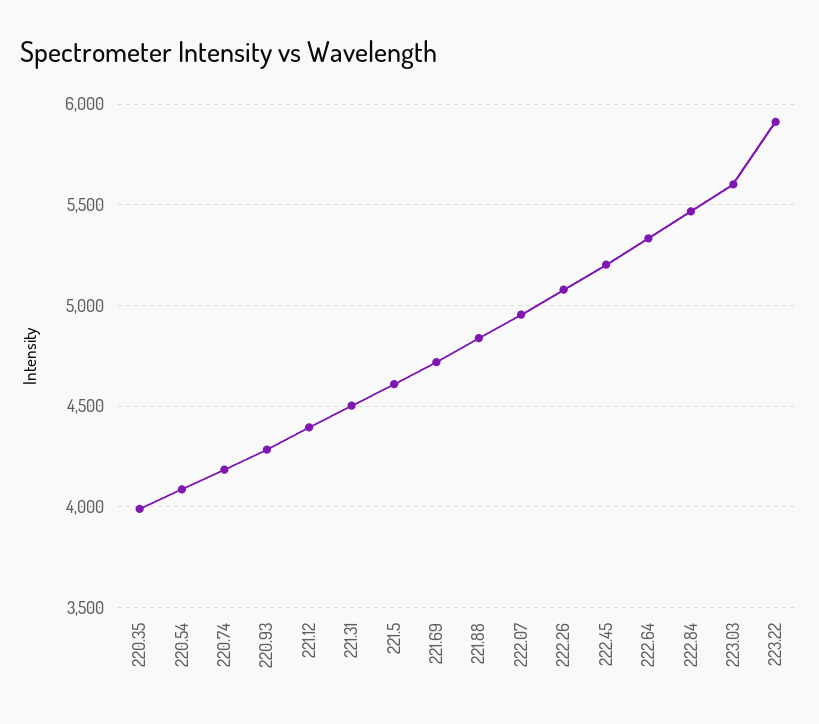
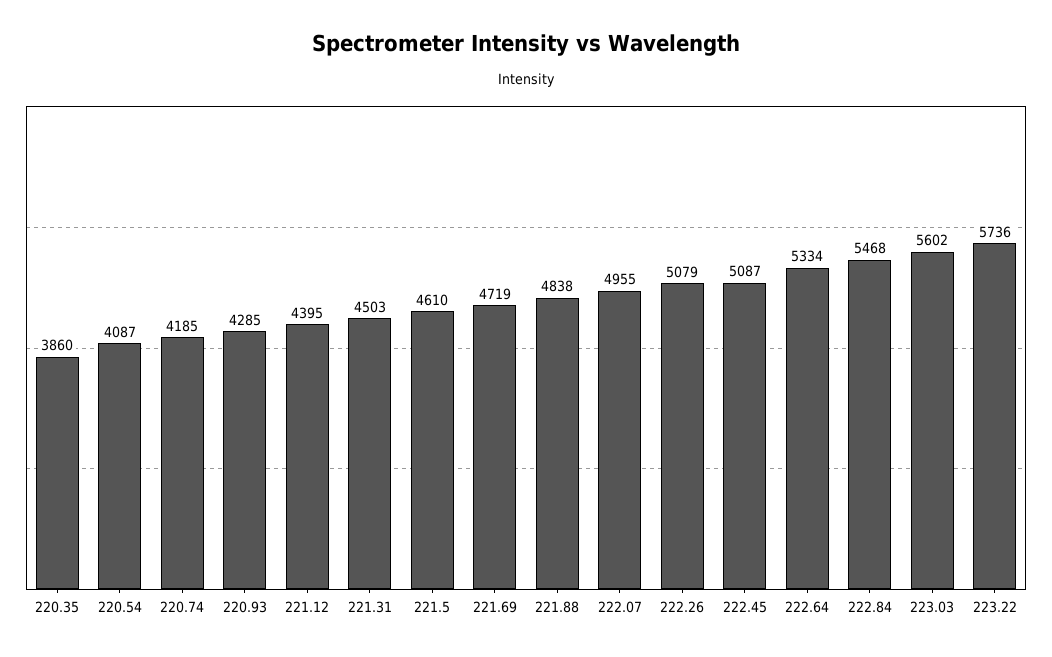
  {
-   "220.35": 4000,
+   "220.35": 3860,
    "220.54": 4087,
    "220.74": 4185,
    "220.93": 4285,
    "221.12": 4395,
    "221.31": 4503,
    "221.5": 4610,
    "221.69": 4719,
    "221.88": 4838,
    "222.07": 4955,
    "222.26": 5079,
-   "222.45": 5200,
+   "222.45": 5087,
    "222.64": 5334,
    "222.84": 5468,
    "223.03": 5602,
-   "223.22": 5900
+   "223.22": 5736
  }

